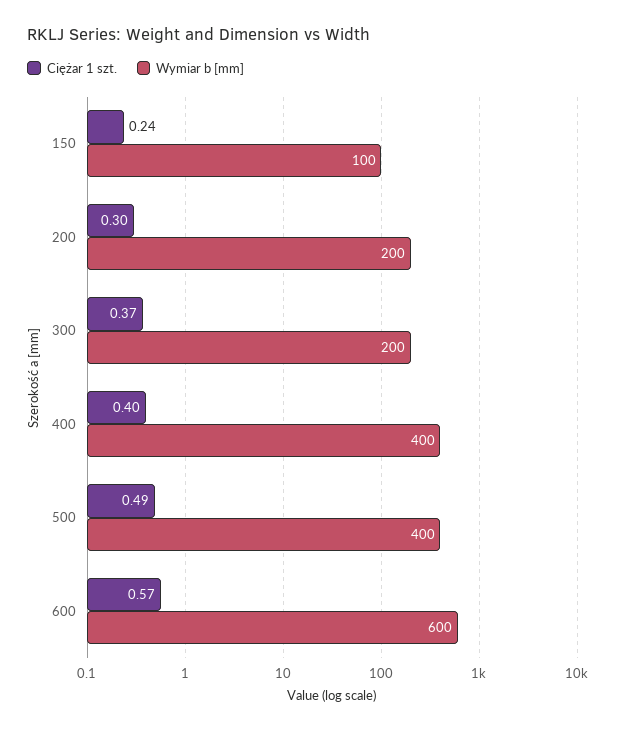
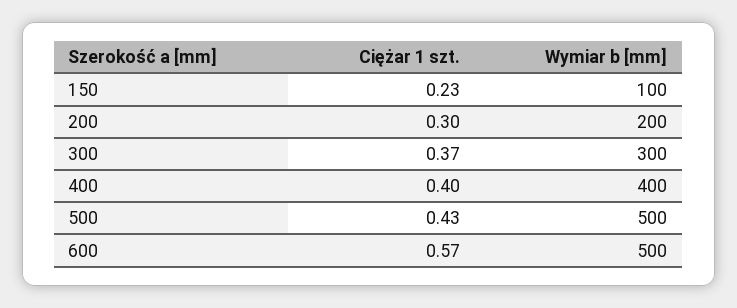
  {
    "Ciężar 1 szt.": {
-     "150": 0.24,
+     "150": 0.23,
      "200": 0.3,
      "300": 0.37,
      "400": 0.4,
-     "500": 0.49,
+     "500": 0.43,
      "600": 0.57
    },
    "Wymiar b [mm]": {
      "150": 100,
      "200": 200,
-     "300": 200,
+     "300": 300,
      "400": 400,
-     "500": 400,
+     "500": 500,
-     "600": 600
+     "600": 500
    }
  }

